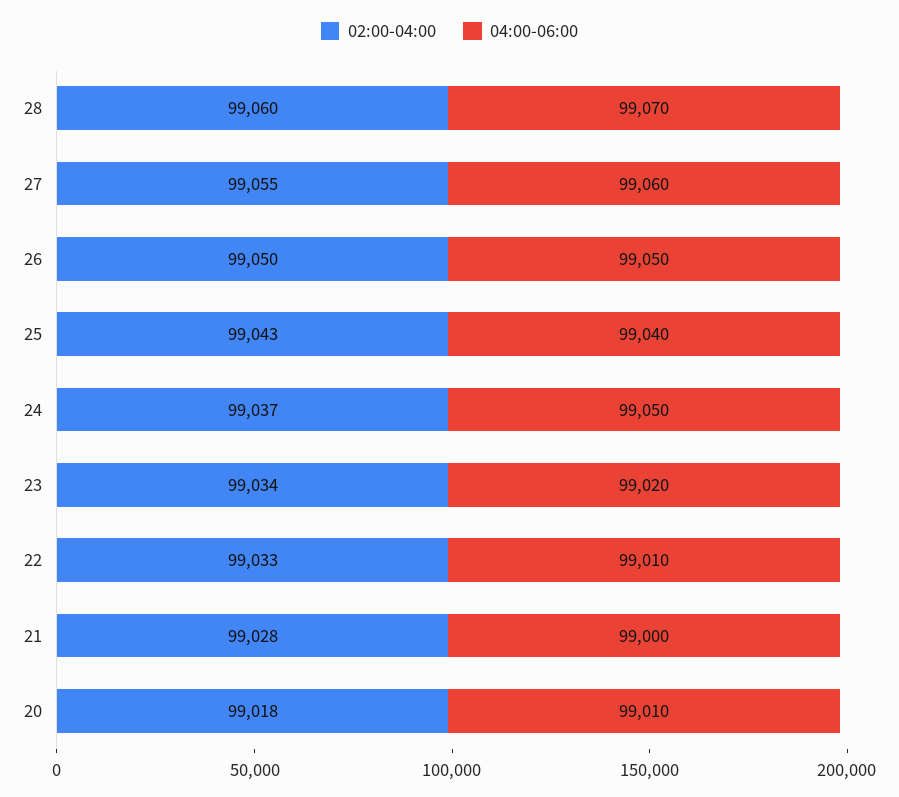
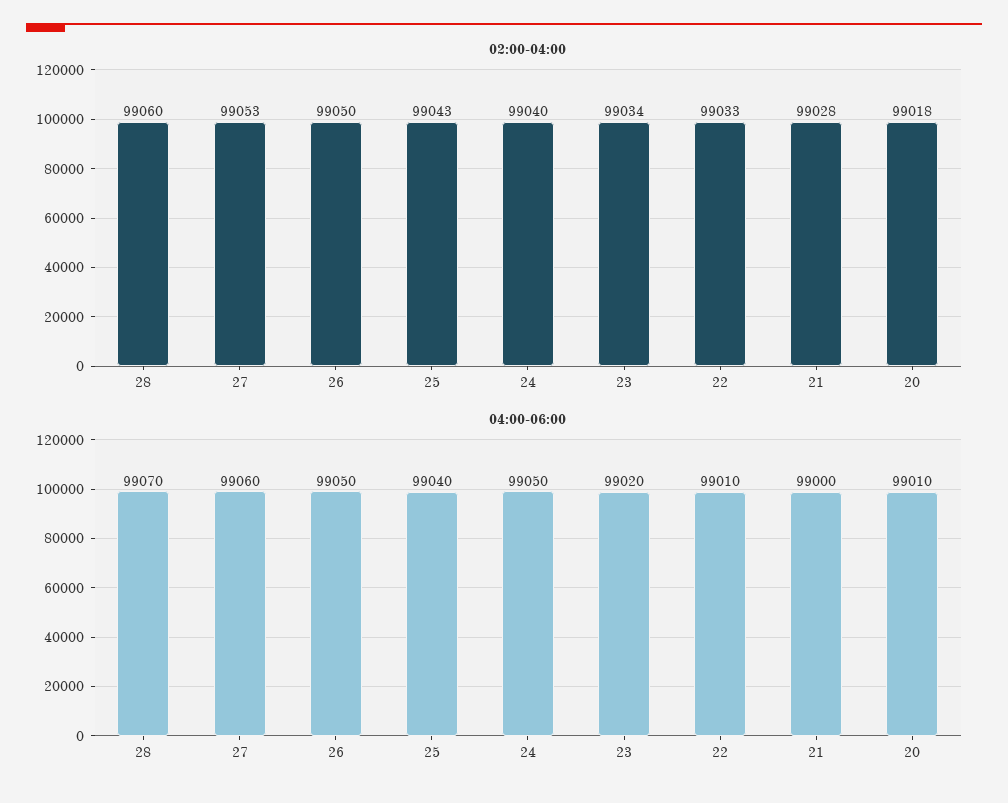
  {
    "02:00-04:00": {
      "28": 99060,
-     "27": 99055,
+     "27": 99053,
      "26": 99050,
      "25": 99043,
-     "24": 99037,
+     "24": 99040,
      "23": 99034,
      "22": 99033,
      "21": 99028,
      "20": 99018
    },
    "04:00-06:00": {
      "28": 99070,
      "27": 99060,
      "26": 99050,
      "25": 99040,
      "24": 99050,
      "23": 99020,
      "22": 99010,
      "21": 99000,
      "20": 99010
    }
  }

